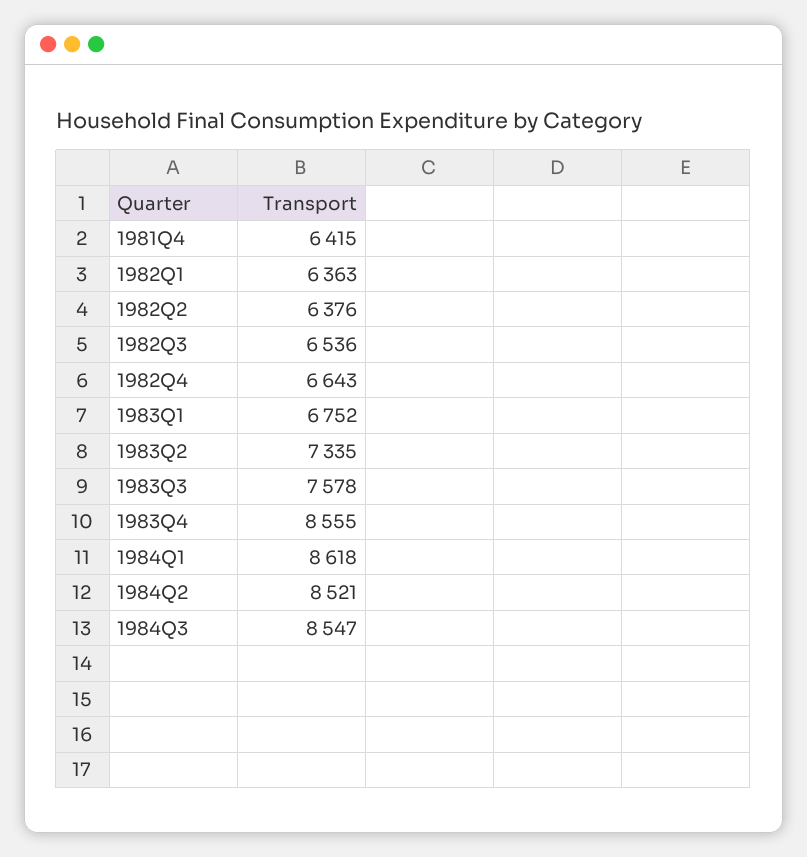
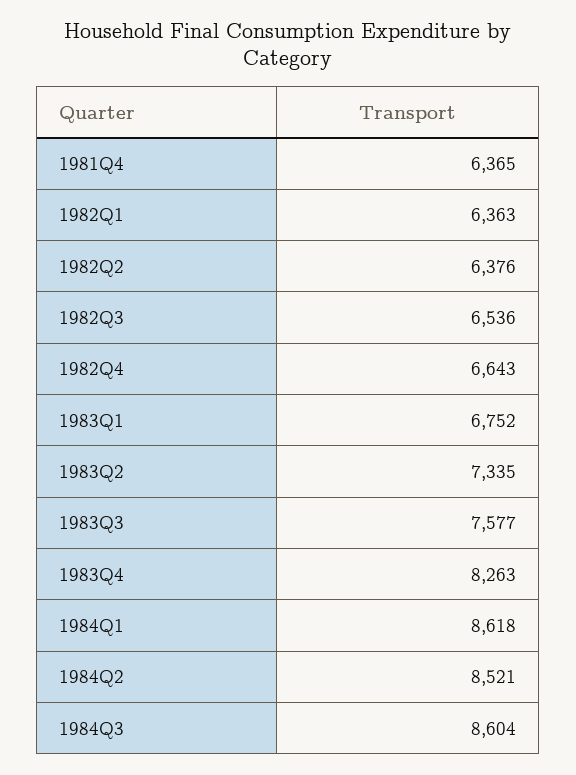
  {
-   "1981Q4": 6415,
+   "1981Q4": 6365,
    "1982Q1": 6363,
    "1982Q2": 6376,
    "1982Q3": 6536,
    "1982Q4": 6643,
    "1983Q1": 6752,
    "1983Q2": 7335,
-   "1983Q3": 7578,
+   "1983Q3": 7577,
-   "1983Q4": 8555,
+   "1983Q4": 8263,
    "1984Q1": 8618,
    "1984Q2": 8521,
-   "1984Q3": 8547
+   "1984Q3": 8604
  }

